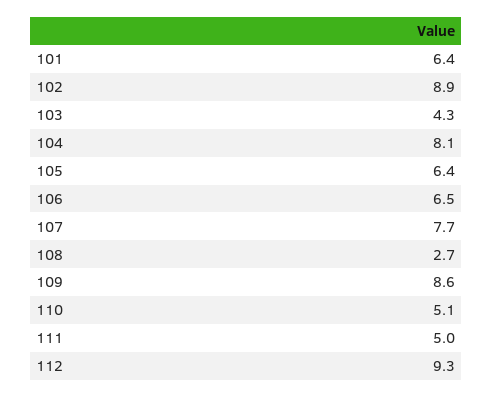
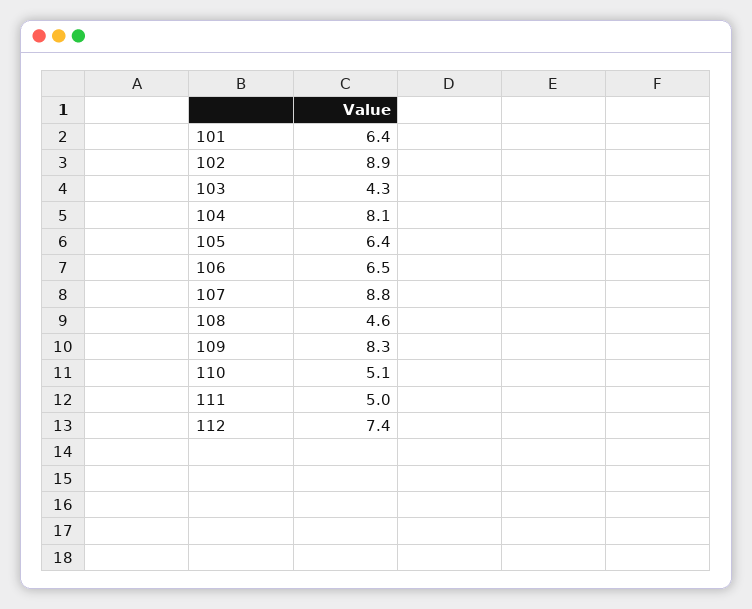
  {
    "101": 6.4,
    "102": 8.9,
    "103": 4.3,
    "104": 8.1,
    "105": 6.4,
    "106": 6.5,
-   "107": 7.7,
+   "107": 8.8,
-   "108": 2.7,
+   "108": 4.6,
-   "109": 8.6,
+   "109": 8.3,
    "110": 5.1,
    "111": 5,
-   "112": 9.3
+   "112": 7.4
  }

